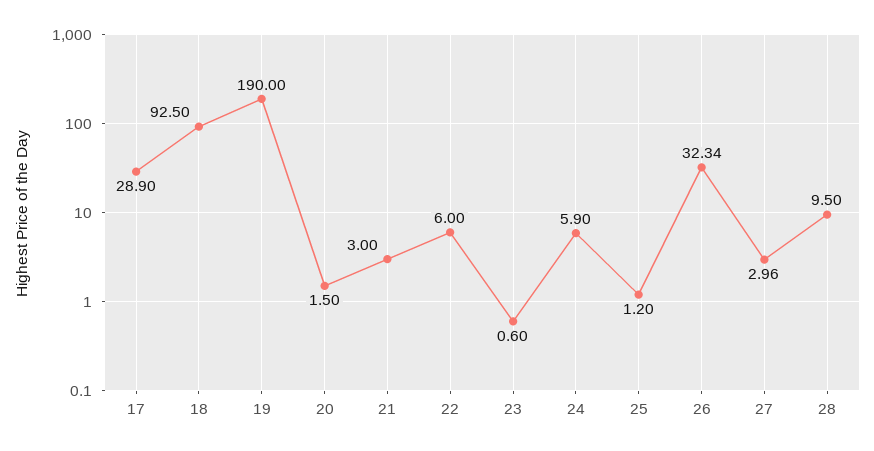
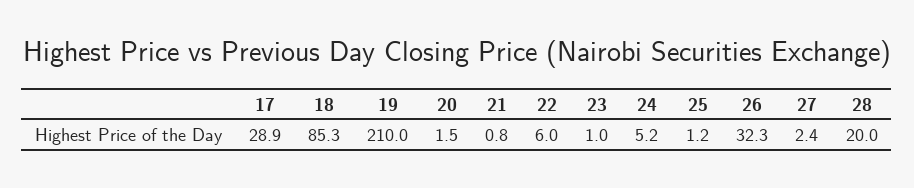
  {
    "17": 28.9,
-   "18": 92.5,
+   "18": 85.3,
-   "19": 190,
+   "19": 210,
    "20": 1.5,
-   "21": 3,
+   "21": 0.8,
    "22": 6,
-   "23": 0.6,
+   "23": 1,
-   "24": 5.9,
+   "24": 5.2,
    "25": 1.2,
    "26": 32.34,
-   "27": 2.96,
+   "27": 2.4,
-   "28": 9.5
+   "28": 20
  }

